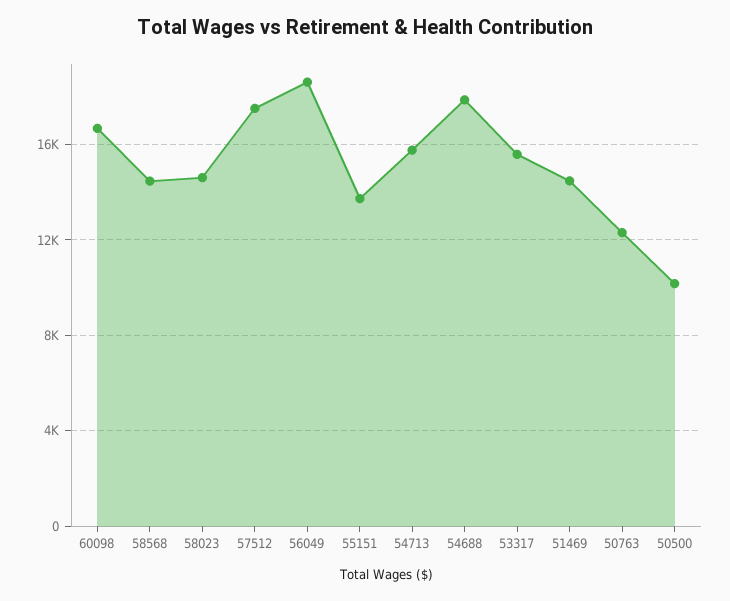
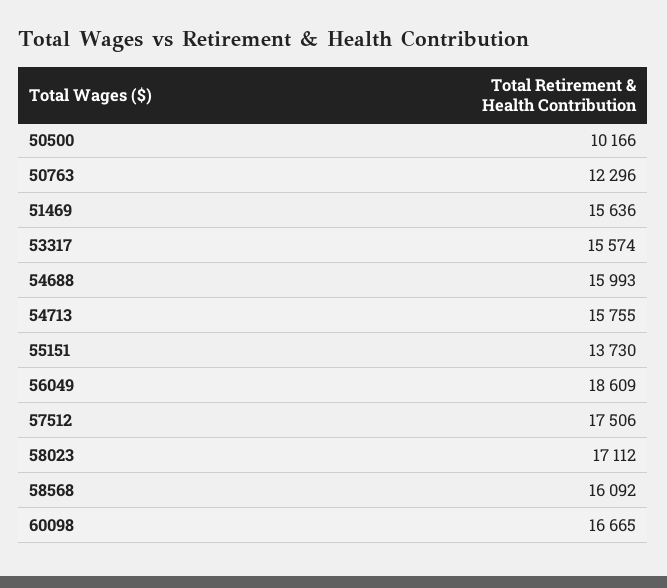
  {
    "60098": 16665,
-   "58568": 14500,
+   "58568": 16092,
-   "58023": 14500,
+   "58023": 17112,
    "57512": 17506,
    "56049": 18609,
    "55151": 13730,
    "54713": 15755,
-   "54688": 18000,
+   "54688": 15993,
    "53317": 15574,
-   "51469": 14500,
+   "51469": 15636,
    "50763": 12296,
    "50500": 10166
  }

